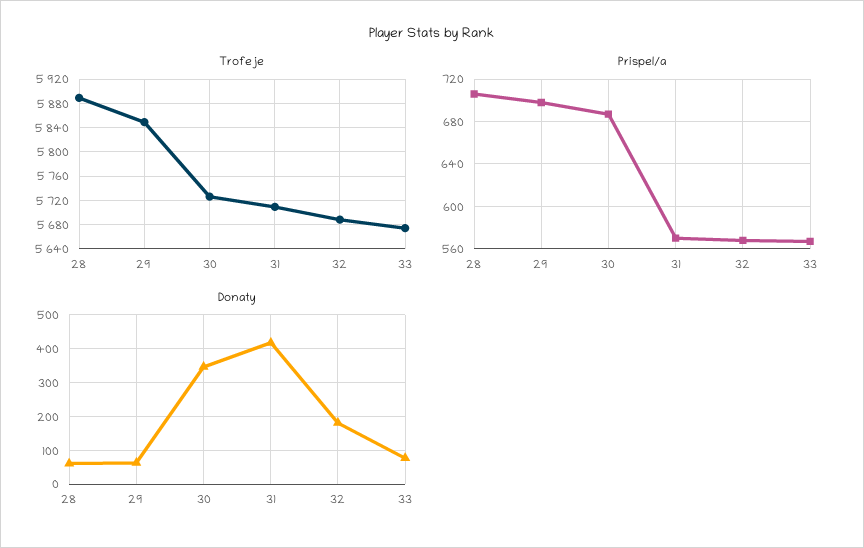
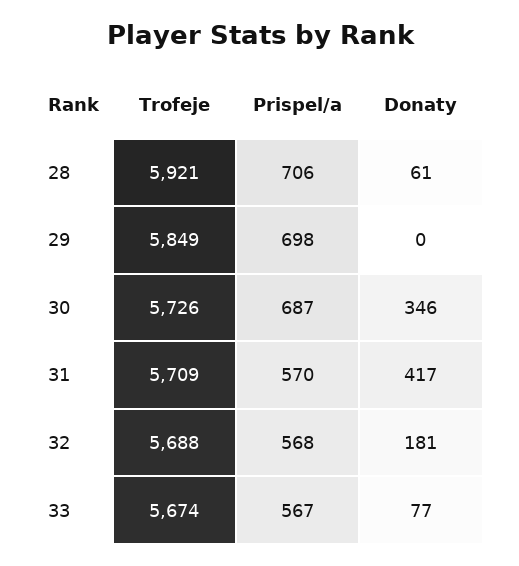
  {
    "Trofeje": {
-     "28": 5890,
+     "28": 5921,
      "29": 5849,
      "30": 5726,
      "31": 5709,
      "32": 5688,
      "33": 5674
    },
    "Prispel/a": {
      "28": 706,
      "29": 698,
      "30": 687,
      "31": 570,
      "32": 568,
      "33": 567
    },
    "Donaty": {
      "28": 61,
-     "29": 60,
+     "29": 0,
      "30": 346,
      "31": 417,
      "32": 181,
      "33": 77
    }
  }

